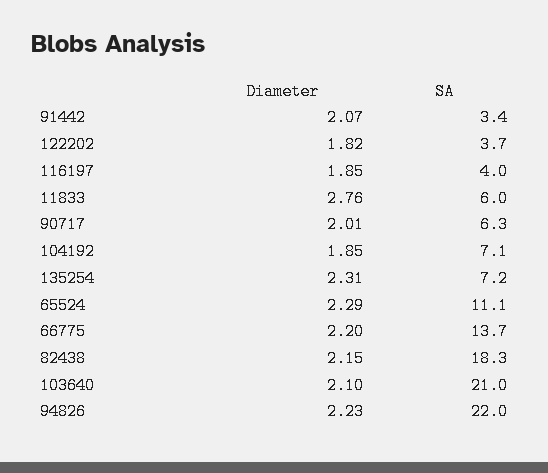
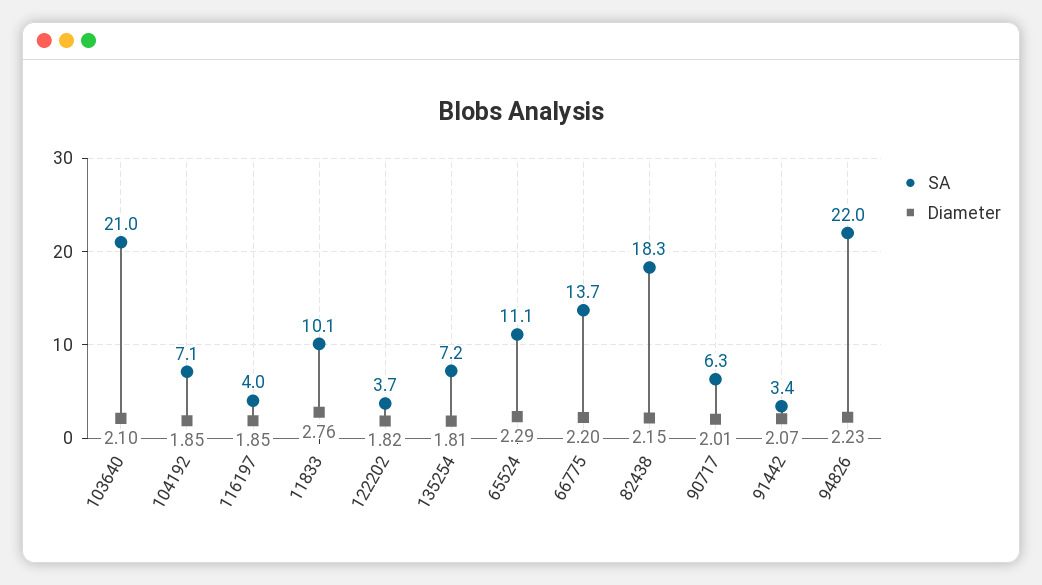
  {
    "Diameter": {
      "91442": 2.07,
      "122202": 1.82,
      "116197": 1.85,
      "11833": 2.76,
      "90717": 2.01,
      "104192": 1.85,
-     "135254": 2.31,
+     "135254": 1.81,
      "65524": 2.29,
      "66775": 2.2,
      "82438": 2.15,
      "103640": 2.1,
      "94826": 2.23
    },
    "SA": {
      "91442": 3.4,
      "122202": 3.7,
      "116197": 4,
-     "11833": 6,
+     "11833": 10.1,
      "90717": 6.3,
      "104192": 7.1,
      "135254": 7.2,
      "65524": 11.1,
      "66775": 13.7,
      "82438": 18.3,
      "103640": 21,
      "94826": 22
    }
  }

